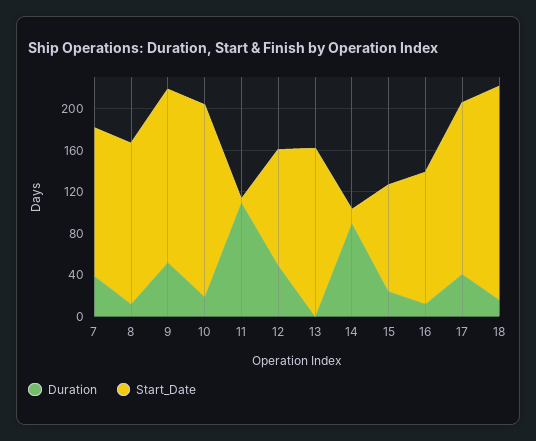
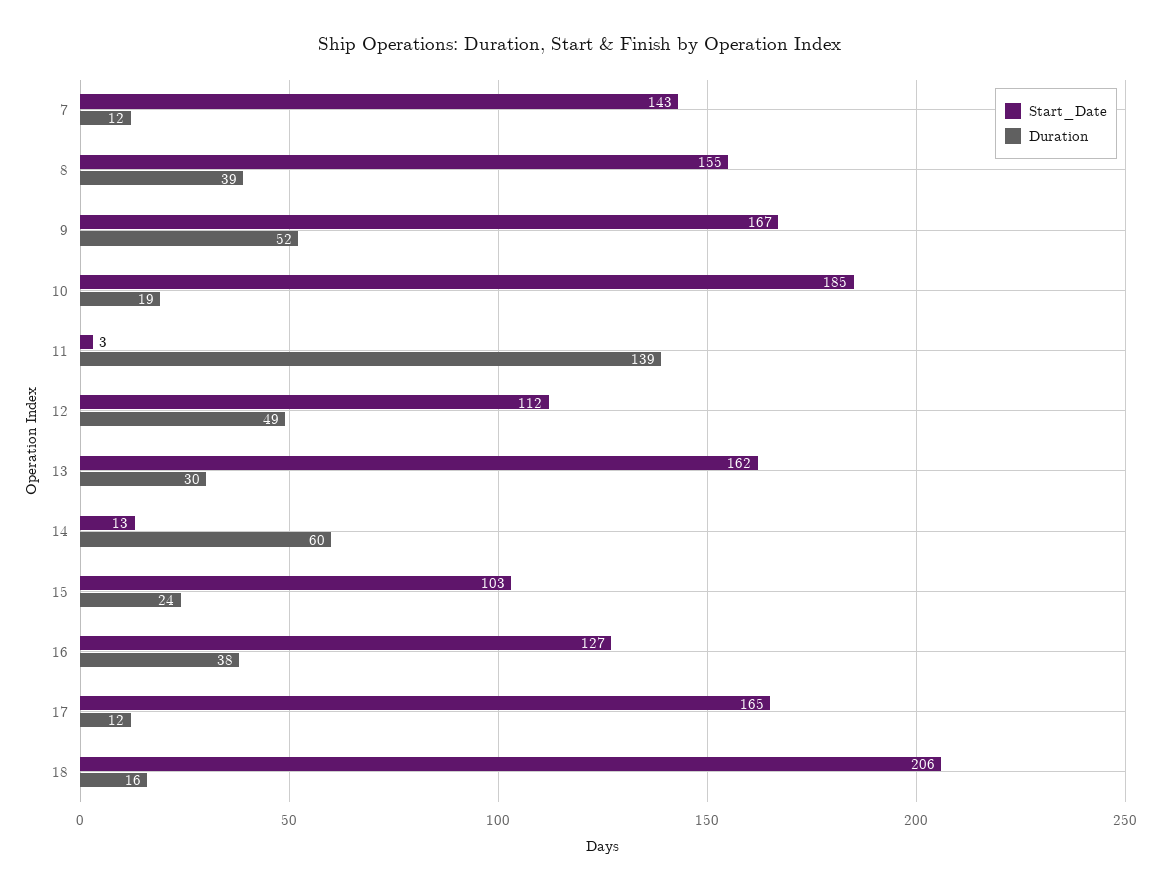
  {
    "Duration": {
-     "7": 40,
+     "7": 12,
-     "8": 10,
+     "8": 39,
      "9": 52,
      "10": 19,
-     "11": 110,
+     "11": 139,
      "12": 49,
-     "13": 0,
+     "13": 30,
-     "14": 90,
+     "14": 60,
      "15": 24,
-     "16": 10,
+     "16": 38,
-     "17": 40,
+     "17": 12,
      "18": 16
    },
    "Start_Date": {
      "7": 143,
      "8": 155,
      "9": 167,
      "10": 185,
      "11": 3,
      "12": 112,
      "13": 162,
      "14": 13,
      "15": 103,
      "16": 127,
      "17": 165,
      "18": 206
    }
  }

